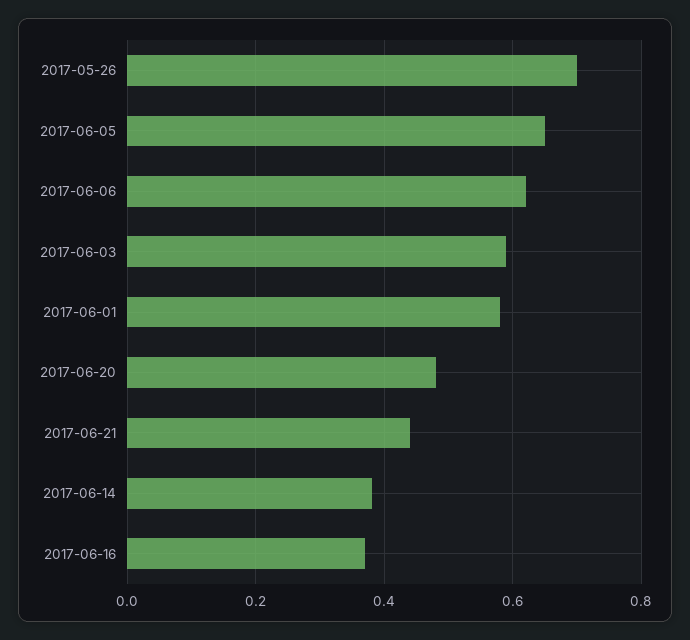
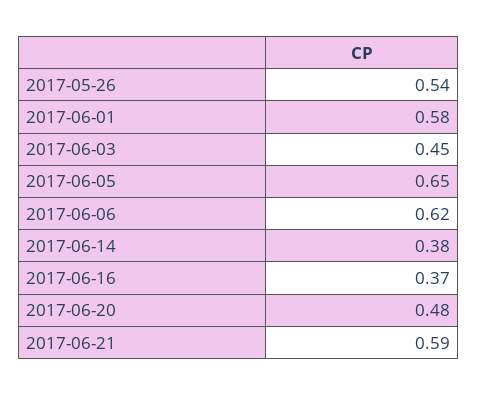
  {
-   "2017-05-26": 0.7,
+   "2017-05-26": 0.54,
    "2017-06-05": 0.65,
    "2017-06-06": 0.62,
-   "2017-06-03": 0.6,
+   "2017-06-03": 0.45,
    "2017-06-01": 0.58,
    "2017-06-20": 0.48,
-   "2017-06-21": 0.45,
+   "2017-06-21": 0.59,
    "2017-06-14": 0.38,
    "2017-06-16": 0.37
  }

